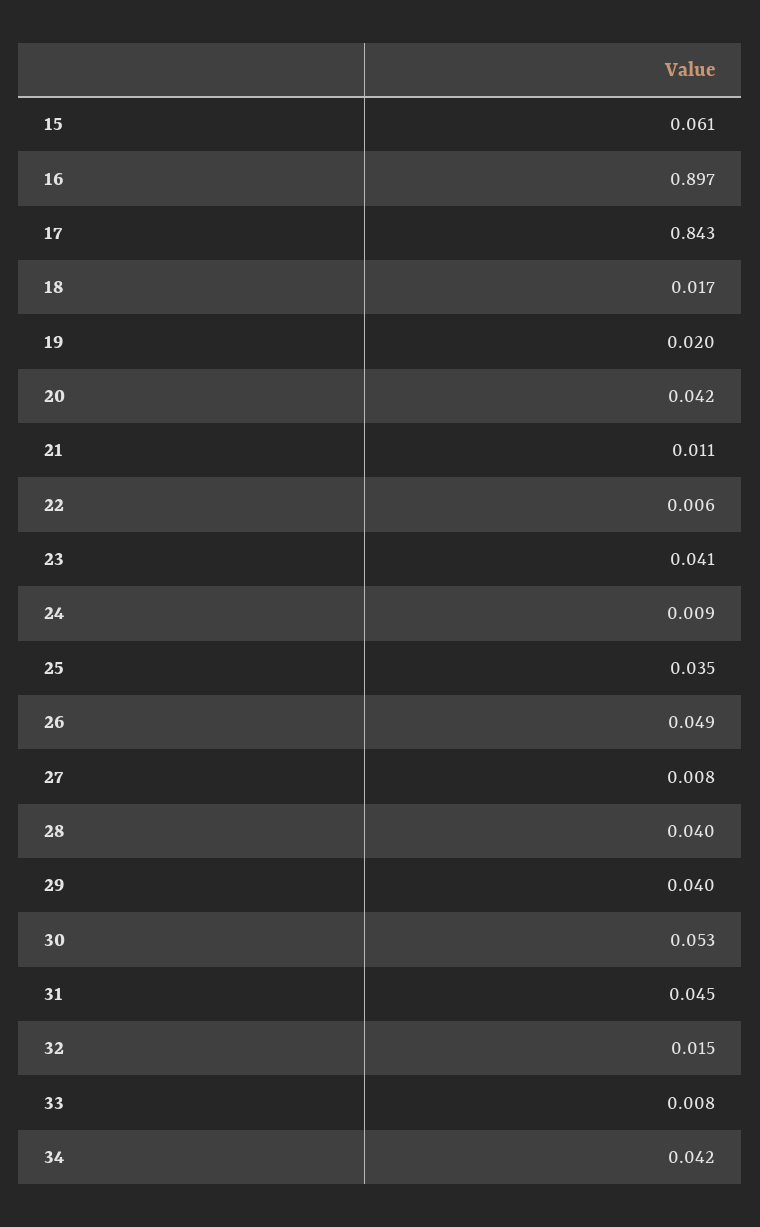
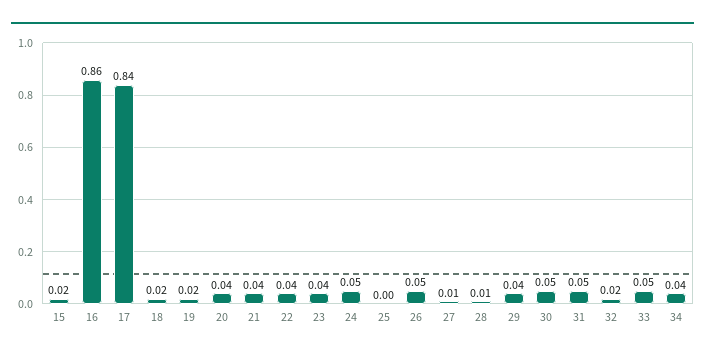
  {
-   "15": 0.061,
+   "15": 0.02,
-   "16": 0.897,
+   "16": 0.86,
    "17": 0.843,
    "18": 0.017,
    "19": 0.02,
    "20": 0.042,
-   "21": 0.011,
+   "21": 0.04,
-   "22": 0.006,
+   "22": 0.04,
    "23": 0.041,
-   "24": 0.009,
+   "24": 0.05,
-   "25": 0.035,
+   "25": 0,
    "26": 0.049,
    "27": 0.008,
-   "28": 0.04,
+   "28": 0.01,
    "29": 0.04,
    "30": 0.053,
    "31": 0.045,
    "32": 0.015,
-   "33": 0.008,
+   "33": 0.05,
    "34": 0.042
  }

